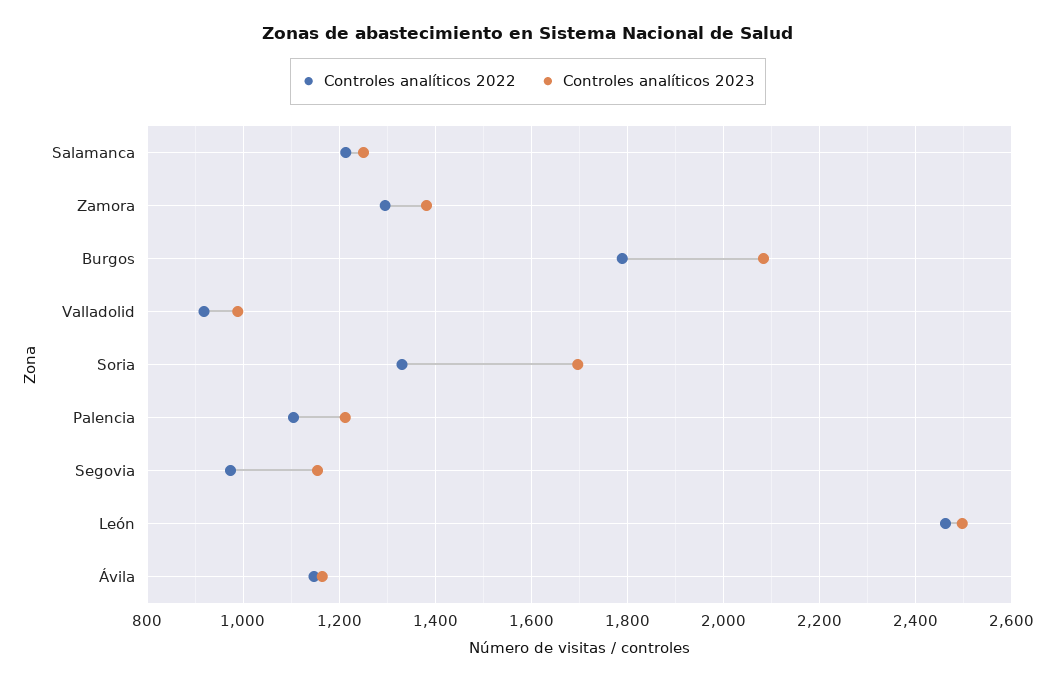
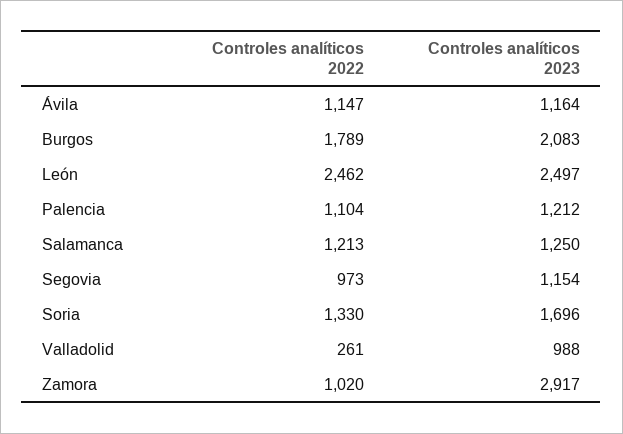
  {
    "Controles analíticos 2022": {
      "Salamanca": 1213,
-     "Zamora": 1300,
+     "Zamora": 1020,
      "Burgos": 1789,
-     "Valladolid": 920,
+     "Valladolid": 261,
      "Soria": 1330,
      "Palencia": 1104,
      "Segovia": 973,
      "León": 2462,
      "Ávila": 1147
    },
    "Controles analíticos 2023": {
      "Salamanca": 1250,
-     "Zamora": 1380,
+     "Zamora": 2917,
      "Burgos": 2083,
      "Valladolid": 988,
      "Soria": 1696,
      "Palencia": 1212,
      "Segovia": 1154,
      "León": 2497,
      "Ávila": 1164
    }
  }

